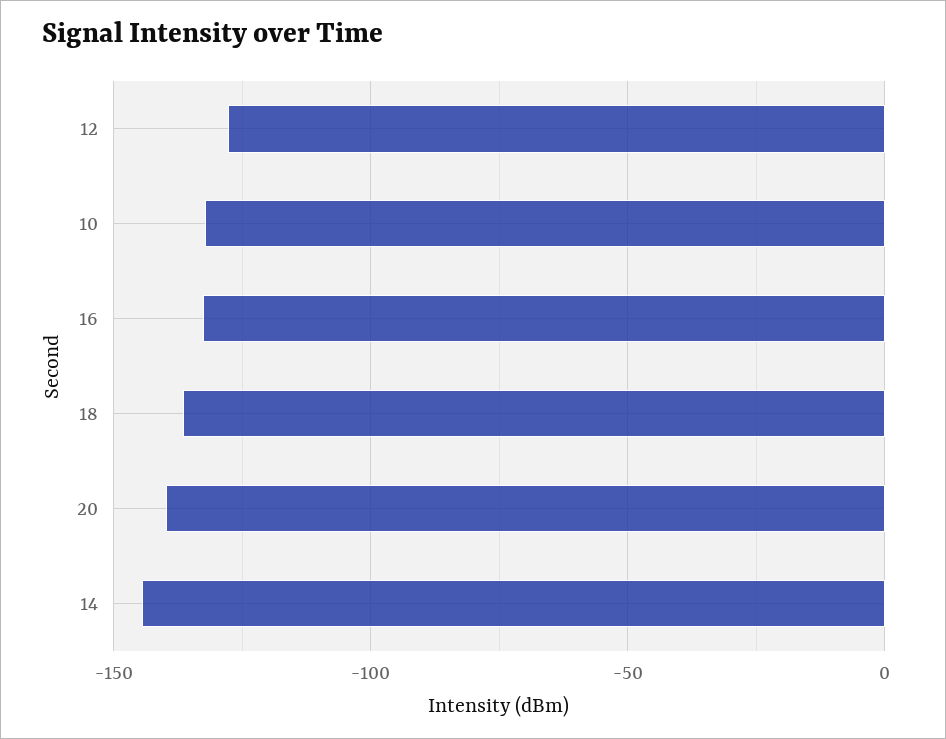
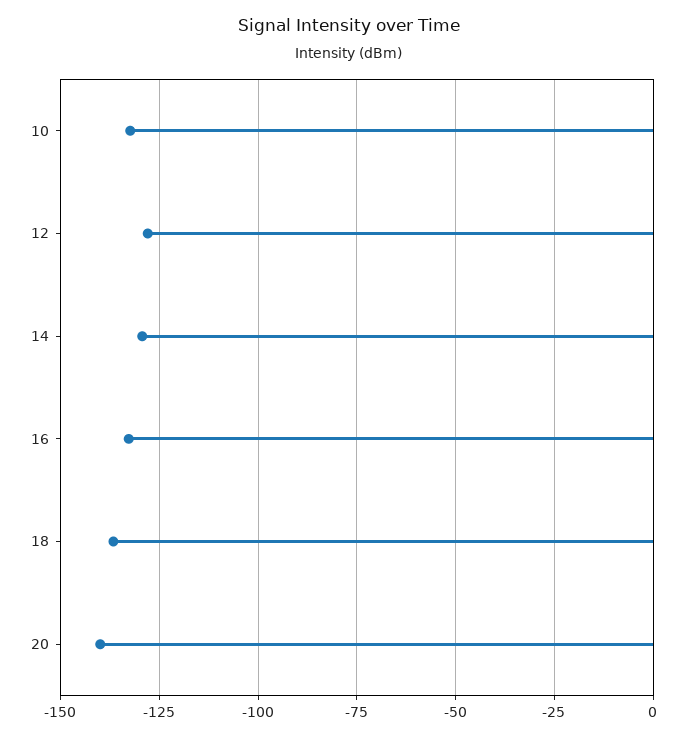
  {
    "12": -127.5,
    "10": -132.5,
    "16": -132.5,
    "18": -137.5,
    "20": -140,
-   "14": -145
+   "14": -130
  }

